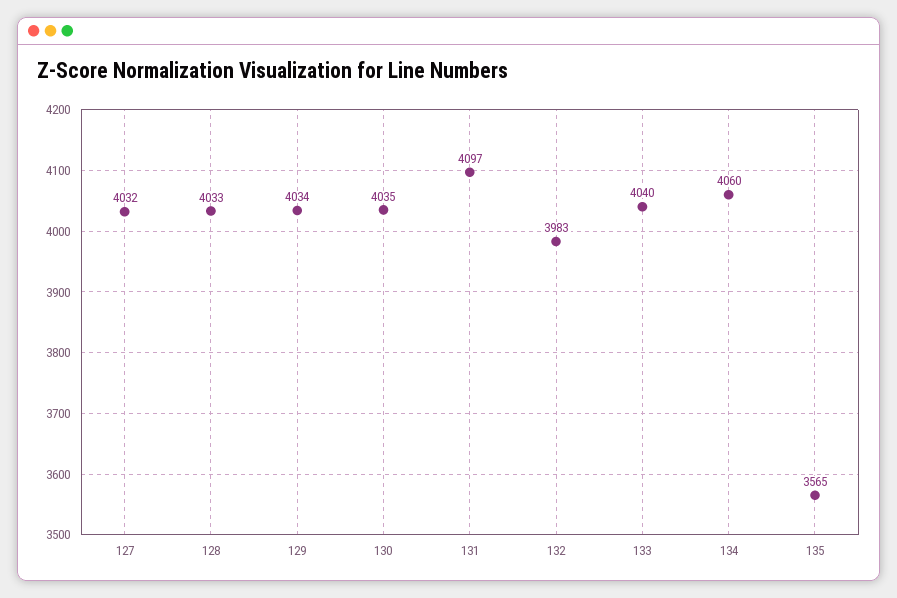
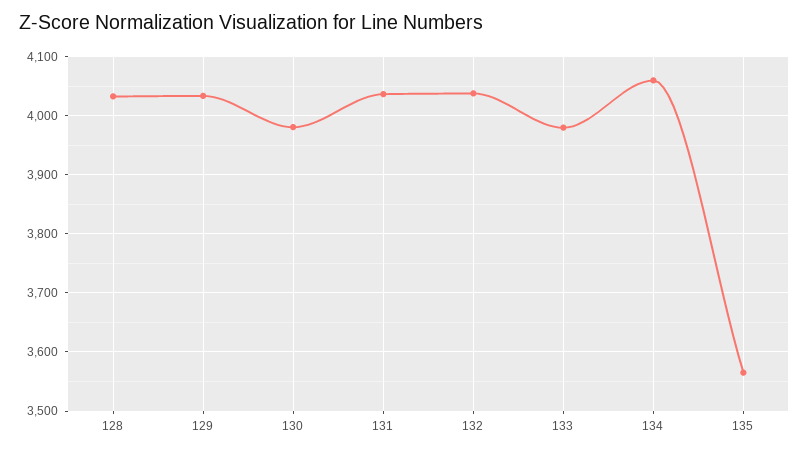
  {
-   "127": 4032,
    "128": 4033,
    "129": 4034,
-   "130": 4035,
+   "130": 3980,
-   "131": 4097,
+   "131": 4040,
-   "132": 3983,
+   "132": 4040,
-   "133": 4040,
+   "133": 3980,
    "134": 4060,
    "135": 3565
  }

